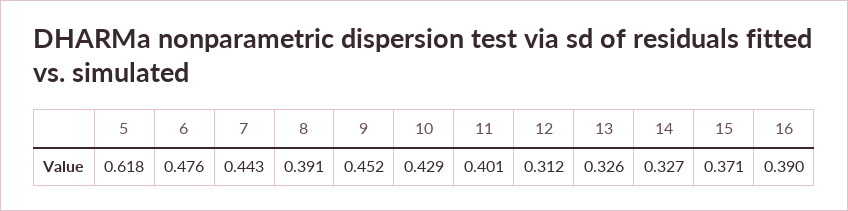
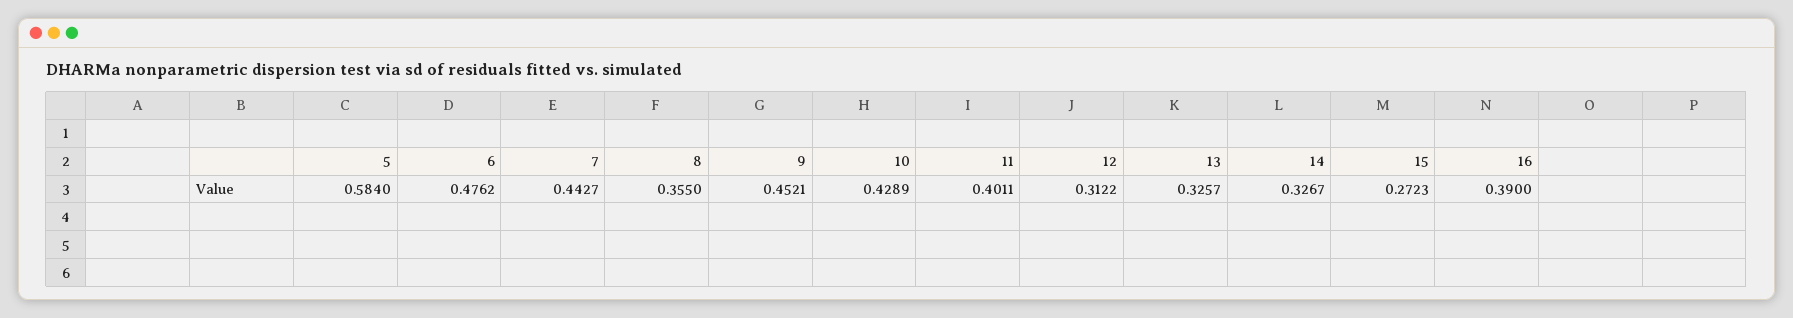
  {
-   "5": 0.618,
+   "5": 0.584,
    "6": 0.4762,
    "7": 0.4427,
-   "8": 0.391,
+   "8": 0.355,
    "9": 0.4521,
    "10": 0.4289,
    "11": 0.4011,
    "12": 0.3122,
    "13": 0.3257,
    "14": 0.3267,
-   "15": 0.371,
+   "15": 0.2723,
    "16": 0.39
  }

